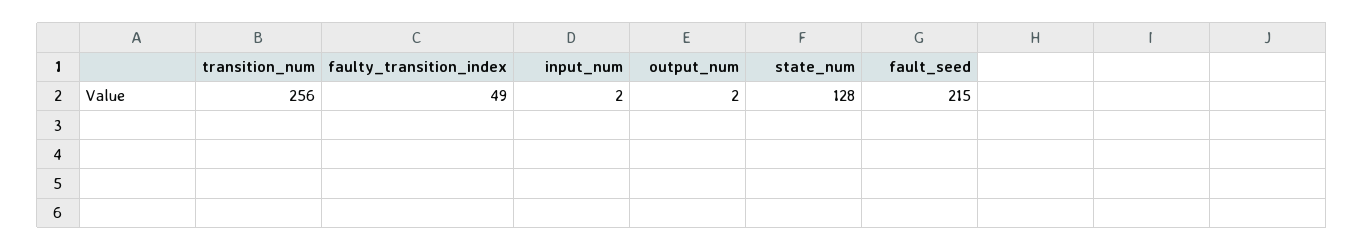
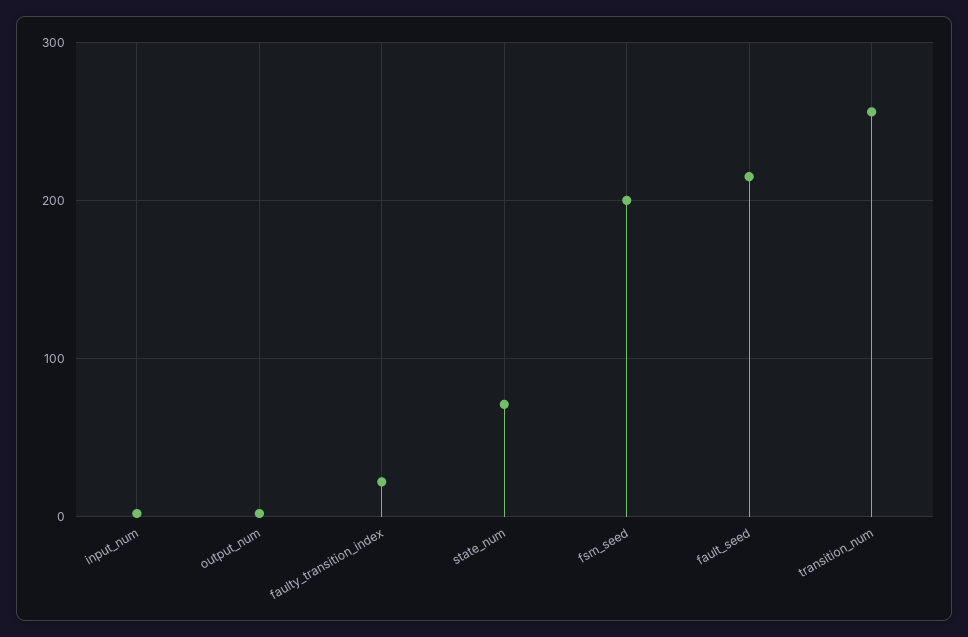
  {
    "transition_num": 256,
-   "faulty_transition_index": 49,
+   "faulty_transition_index": 20,
    "input_num": 2,
    "output_num": 2,
-   "state_num": 128,
+   "state_num": 70,
-   "fault_seed": 215
+   "fault_seed": 215,
+   "fsm_seed": 200
  }

